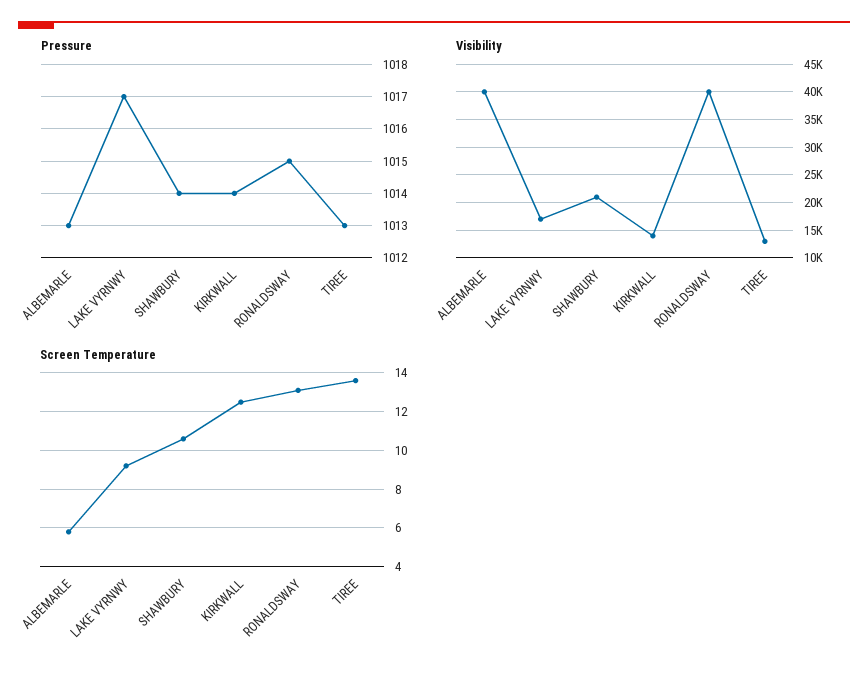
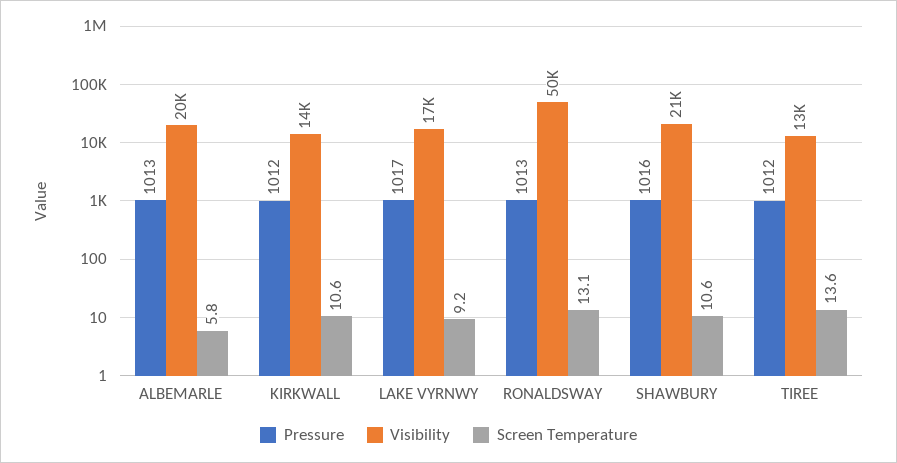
  {
    "Pressure": {
      "ALBEMARLE": 1013,
      "LAKE VYRNWY": 1017,
-     "SHAWBURY": 1014,
+     "SHAWBURY": 1016,
-     "KIRKWALL": 1014,
+     "KIRKWALL": 1012,
-     "RONALDSWAY": 1015,
+     "RONALDSWAY": 1013,
-     "TIREE": 1013
+     "TIREE": 1012
    },
    "Visibility": {
-     "ALBEMARLE": 40000,
+     "ALBEMARLE": 20000,
      "LAKE VYRNWY": 17000,
      "SHAWBURY": 21000,
      "KIRKWALL": 14000,
-     "RONALDSWAY": 40000,
+     "RONALDSWAY": 50000,
      "TIREE": 13000
    },
    "Screen Temperature": {
      "ALBEMARLE": 5.8,
      "LAKE VYRNWY": 9.2,
      "SHAWBURY": 10.6,
-     "KIRKWALL": 12.5,
+     "KIRKWALL": 10.6,
      "RONALDSWAY": 13.1,
      "TIREE": 13.6
    }
  }

